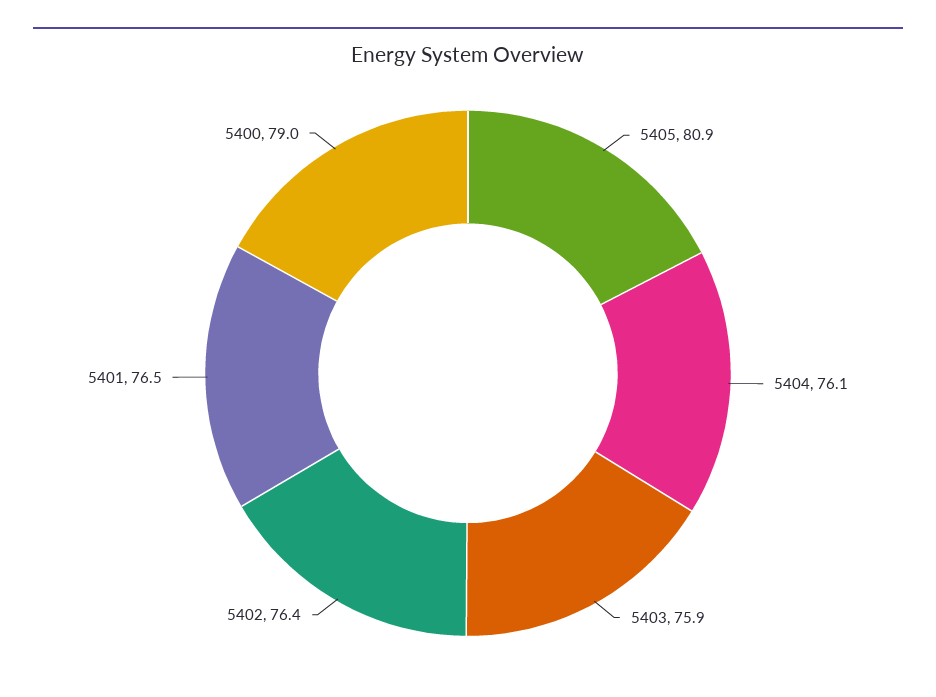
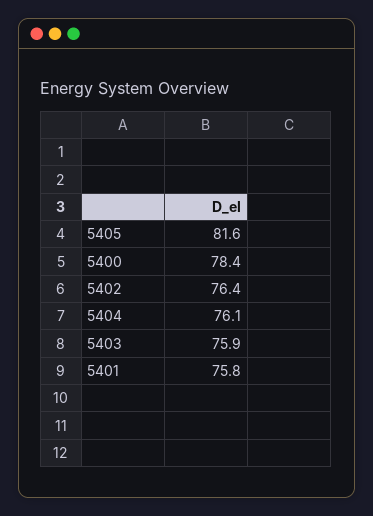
  {
-   "5405": 80.9,
+   "5405": 81.6,
    "5404": 76.1,
    "5403": 75.9,
    "5402": 76.4,
-   "5401": 76.5,
+   "5401": 75.8,
-   "5400": 79
+   "5400": 78.4
  }

